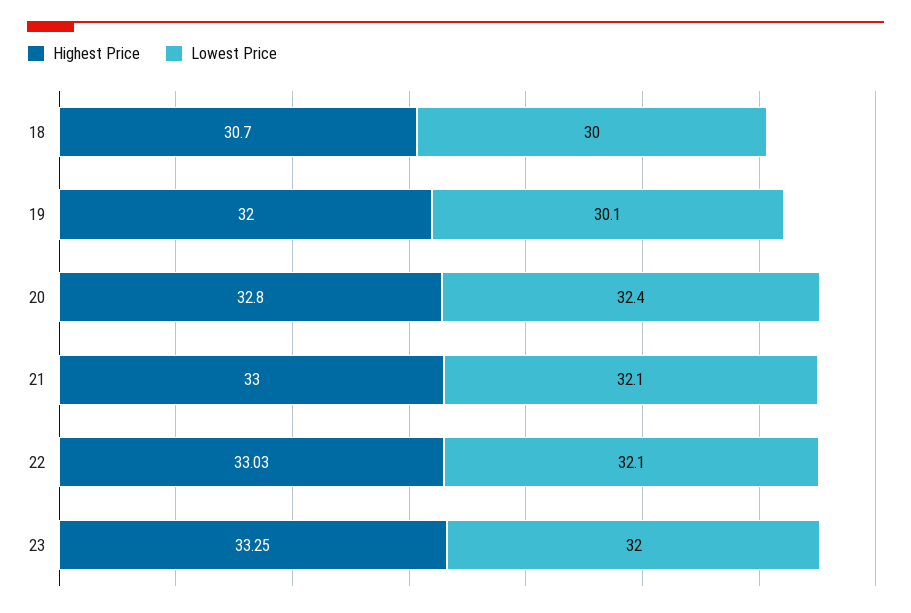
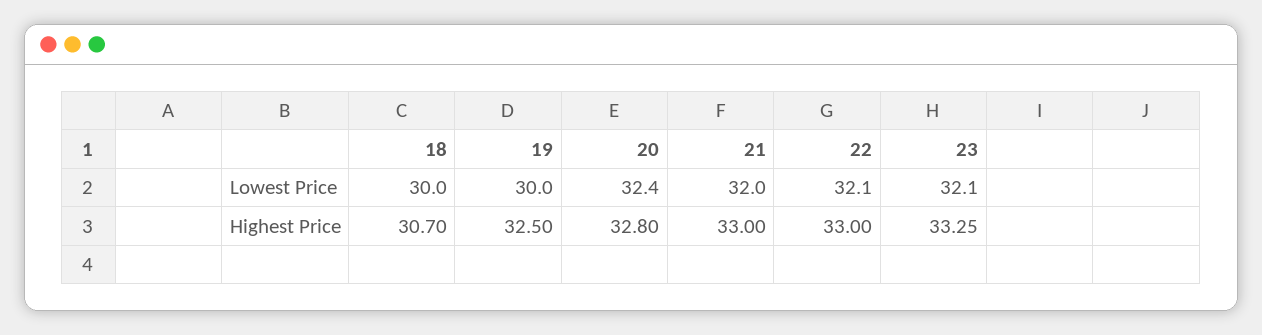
  {
    "Highest Price": {
      "18": 30.7,
-     "19": 32,
+     "19": 32.5,
      "20": 32.8,
      "21": 33,
-     "22": 33.03,
+     "22": 33,
      "23": 33.25
    },
    "Lowest Price": {
      "18": 30,
-     "19": 30.1,
+     "19": 30,
      "20": 32.4,
-     "21": 32.1,
+     "21": 32,
      "22": 32.1,
-     "23": 32
+     "23": 32.1
    }
  }

